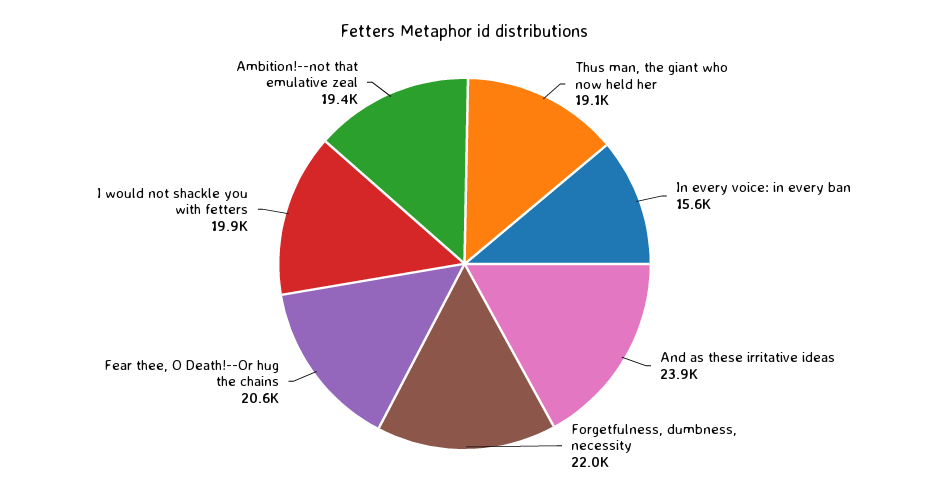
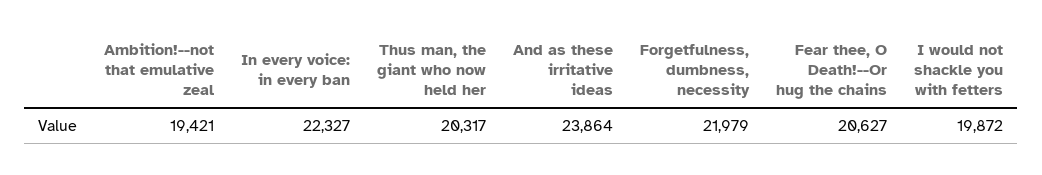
  {
-   "Thus man, the giant who now held her": 19100,
+   "Thus man, the giant who now held her": 20317,
-   "In every voice: in every ban": 15600,
+   "In every voice: in every ban": 22327,
    "And as these irritative ideas": 23864,
    "Forgetfulness, dumbness, necessity": 21979,
    "Fear thee, O Death!--Or hug the chains": 20627,
    "I would not shackle you with fetters": 19872,
    "Ambition!--not that emulative zeal": 19421
  }

